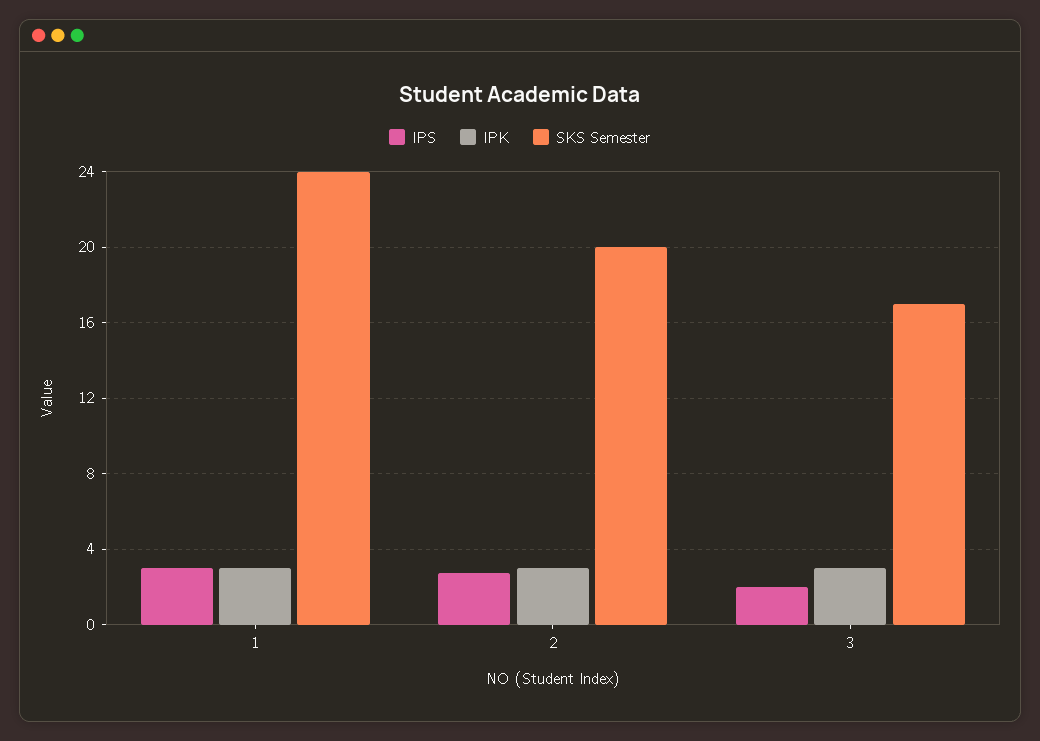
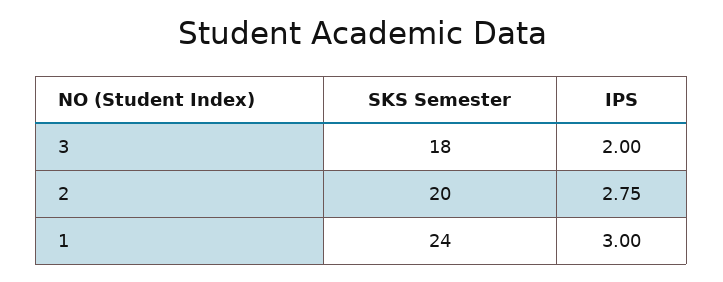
  {
    "IPS": {
      "1": 3,
      "2": 2.75,
      "3": 2
    },
-   "IPK": {
-     "1": 3,
-     "2": 3,
-     "3": 3
-   },
    "SKS Semester": {
      "1": 24,
      "2": 20,
-     "3": 17
+     "3": 18
    }
  }

